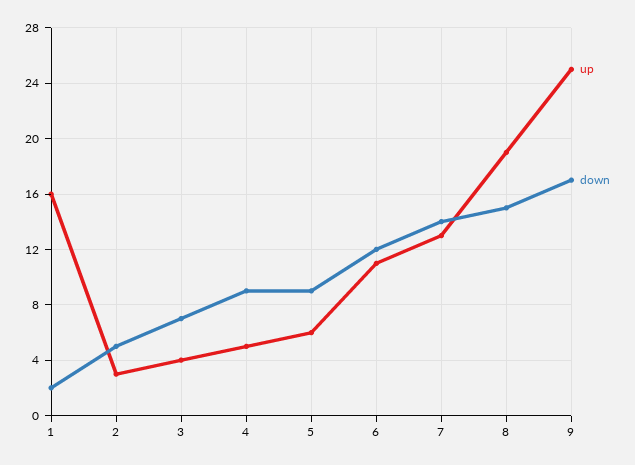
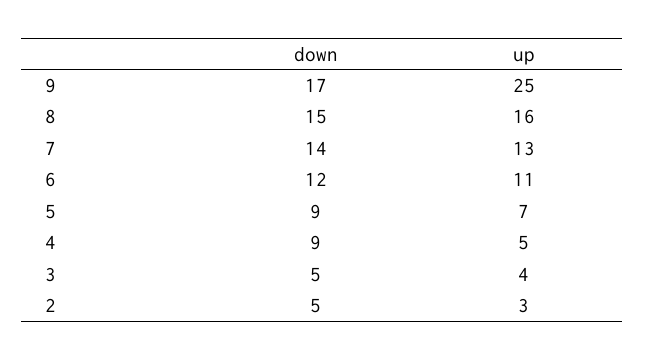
  {
    "up": {
-     "1": 16,
      "2": 3,
      "3": 4,
      "4": 5,
-     "5": 6,
+     "5": 7,
      "6": 11,
      "7": 13,
-     "8": 19,
+     "8": 16,
      "9": 25
    },
    "down": {
-     "1": 2,
      "2": 5,
-     "3": 7,
+     "3": 5,
      "4": 9,
      "5": 9,
      "6": 12,
      "7": 14,
      "8": 15,
      "9": 17
    }
  }

